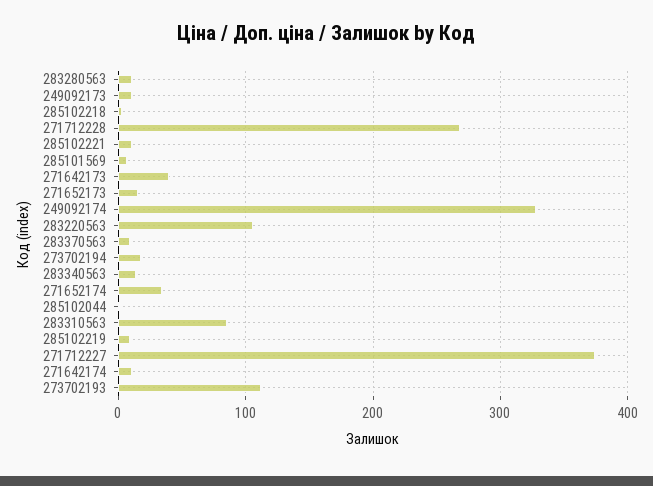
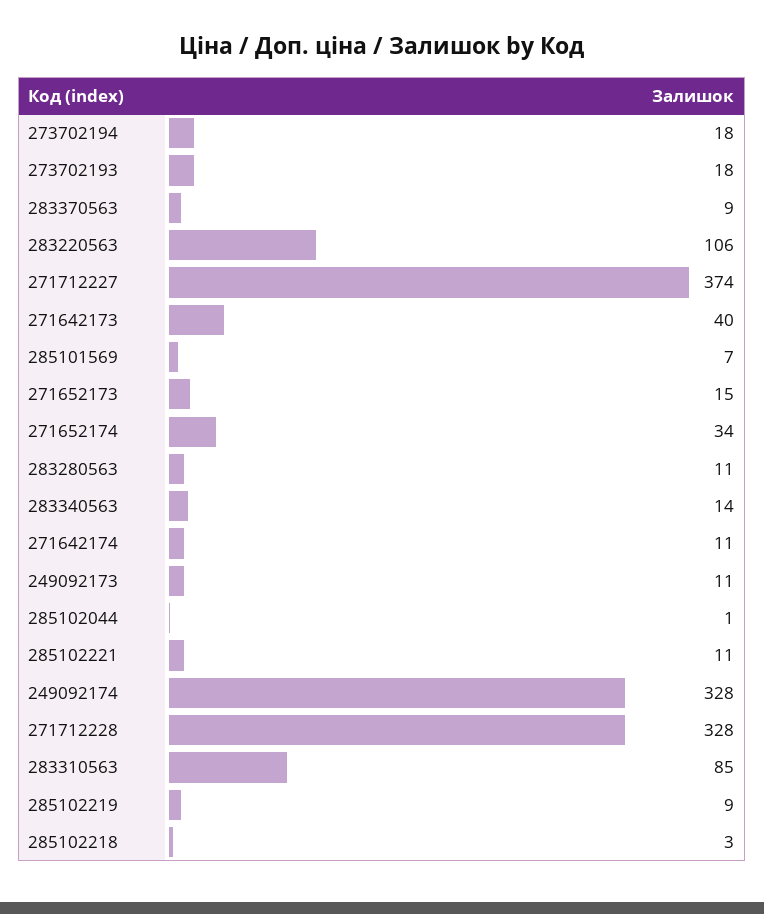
  {
    "283280563": 11,
    "249092173": 11,
    "285102218": 3,
-   "271712228": 270,
+   "271712228": 328,
    "285102221": 11,
    "285101569": 7,
    "271642173": 40,
    "271652173": 15,
    "249092174": 328,
    "283220563": 106,
    "283370563": 9,
    "273702194": 18,
    "283340563": 14,
    "271652174": 34,
    "285102044": 1,
    "283310563": 85,
    "285102219": 9,
    "271712227": 374,
    "271642174": 11,
-   "273702193": 110
+   "273702193": 18
  }

